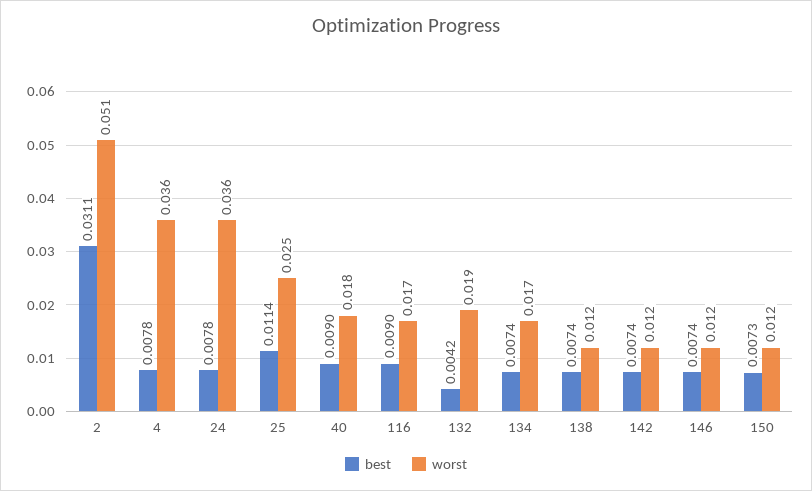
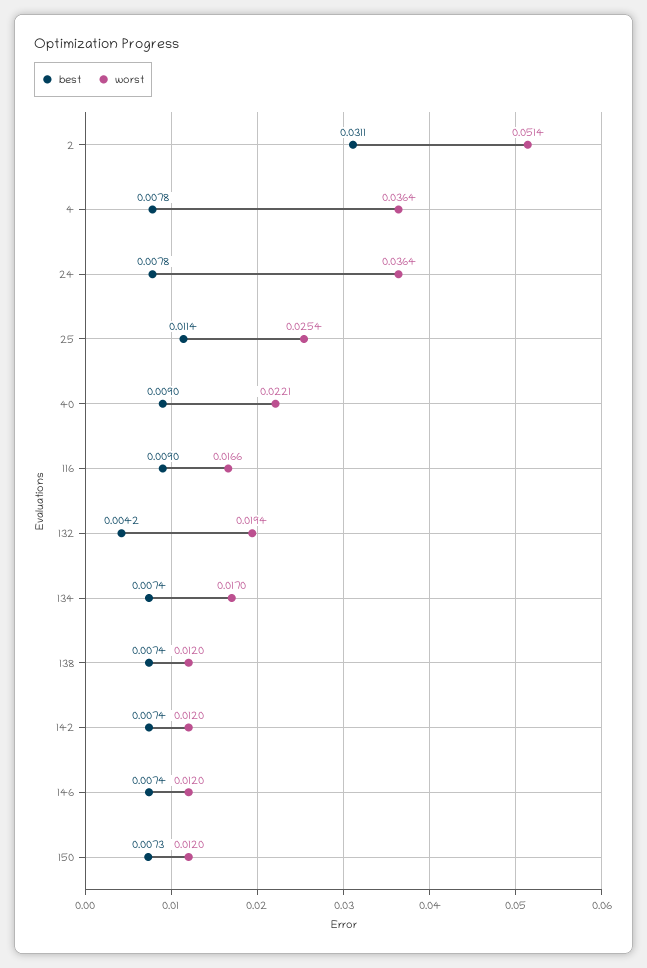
  {
    "best": {
      "2": 0.0311,
      "4": 0.0078,
      "24": 0.0078,
      "25": 0.0114,
      "40": 0.009,
      "116": 0.009,
      "132": 0.0042,
      "134": 0.0074,
      "138": 0.0074,
      "142": 0.0074,
      "146": 0.0074,
      "150": 0.0073
    },
    "worst": {
      "2": 0.0514,
      "4": 0.0364,
      "24": 0.0364,
      "25": 0.0254,
-     "40": 0.018,
+     "40": 0.0221,
      "116": 0.0166,
      "132": 0.0194,
      "134": 0.017,
      "138": 0.012,
      "142": 0.012,
      "146": 0.012,
      "150": 0.012
    }
  }

